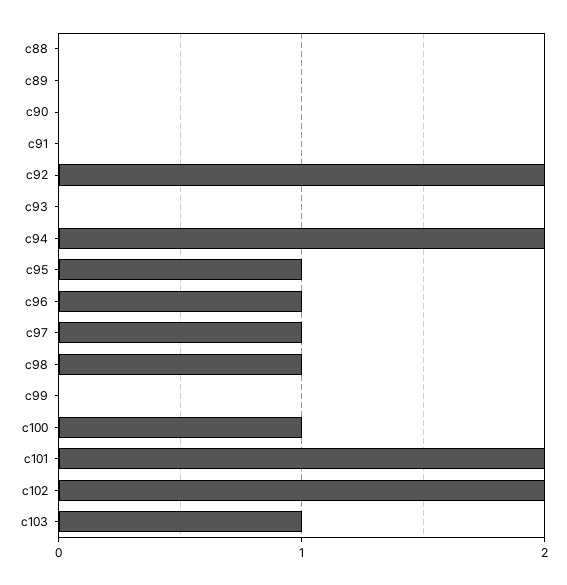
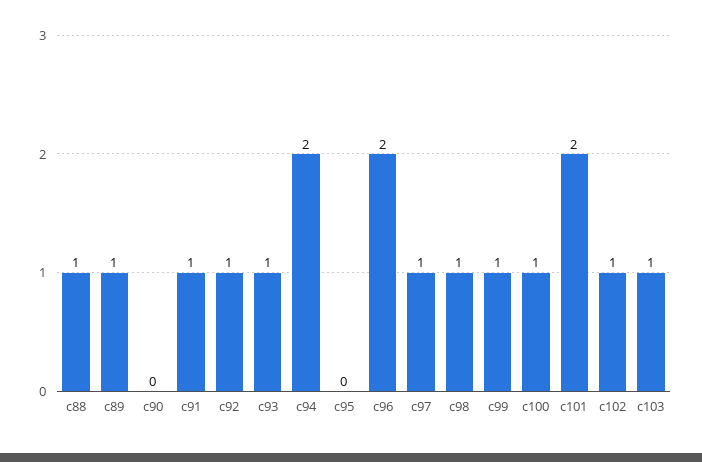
  {
-   "c88": 0,
+   "c88": 1,
-   "c89": 0,
+   "c89": 1,
    "c90": 0,
-   "c91": 0,
+   "c91": 1,
-   "c92": 2,
+   "c92": 1,
-   "c93": 0,
+   "c93": 1,
    "c94": 2,
-   "c95": 1,
+   "c95": 0,
-   "c96": 1,
+   "c96": 2,
    "c97": 1,
    "c98": 1,
-   "c99": 0,
+   "c99": 1,
    "c100": 1,
    "c101": 2,
-   "c102": 2,
+   "c102": 1,
    "c103": 1
  }

